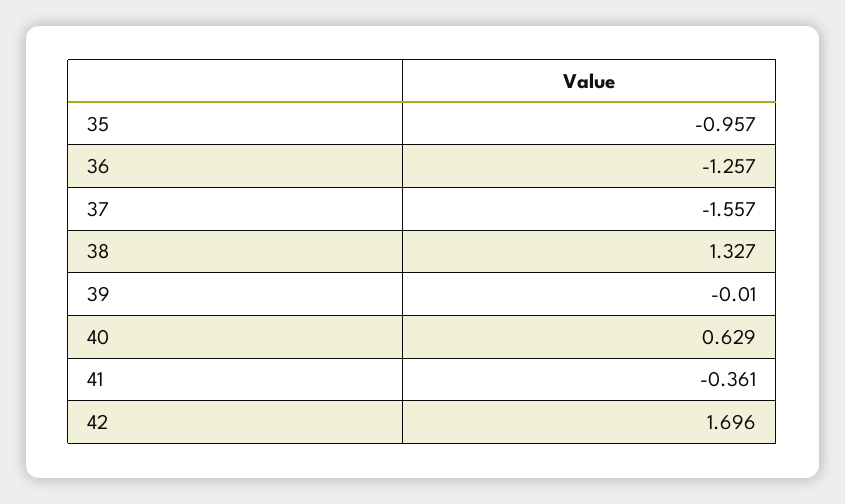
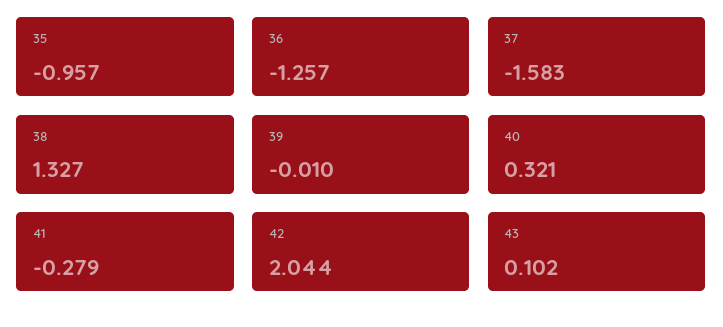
  {
    "35": -0.957,
    "36": -1.257,
-   "37": -1.557,
+   "37": -1.583,
    "38": 1.327,
    "39": -0.01,
-   "40": 0.629,
+   "40": 0.321,
-   "41": -0.361,
+   "41": -0.279,
-   "42": 1.696
+   "42": 2.044,
+   "43": 0.102
  }

